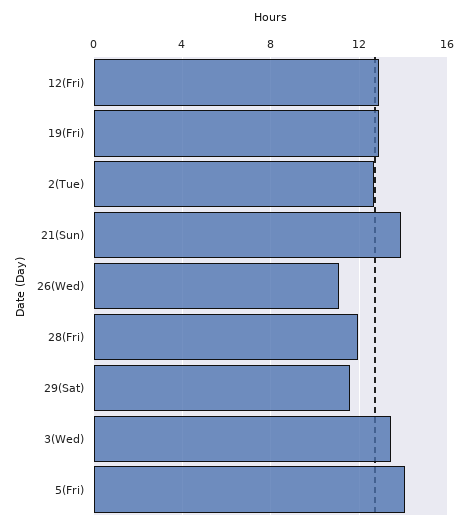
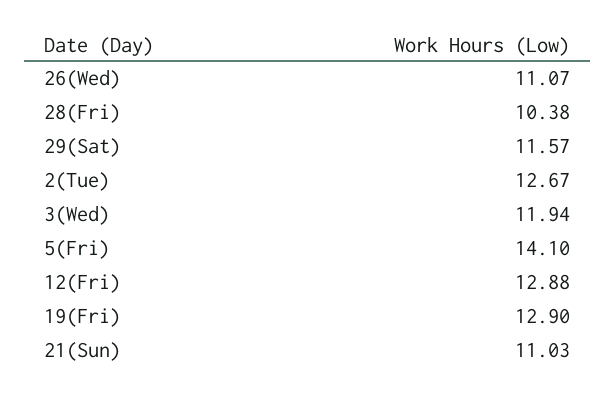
  {
    "12(Fri)": 12.88,
    "19(Fri)": 12.9,
    "2(Tue)": 12.67,
-   "21(Sun)": 14,
+   "21(Sun)": 11.03,
    "26(Wed)": 11.07,
-   "28(Fri)": 12,
+   "28(Fri)": 10.38,
    "29(Sat)": 11.57,
-   "3(Wed)": 13.5,
+   "3(Wed)": 11.94,
    "5(Fri)": 14.1
  }

